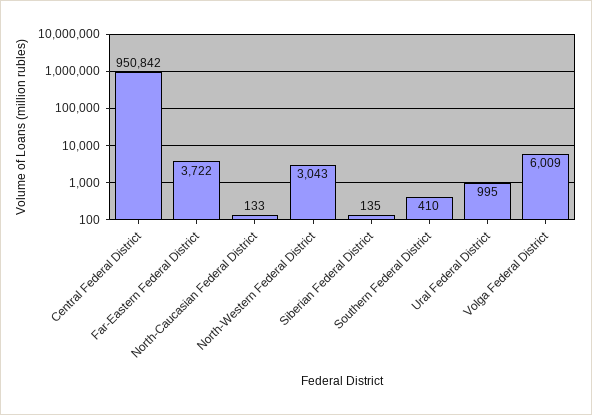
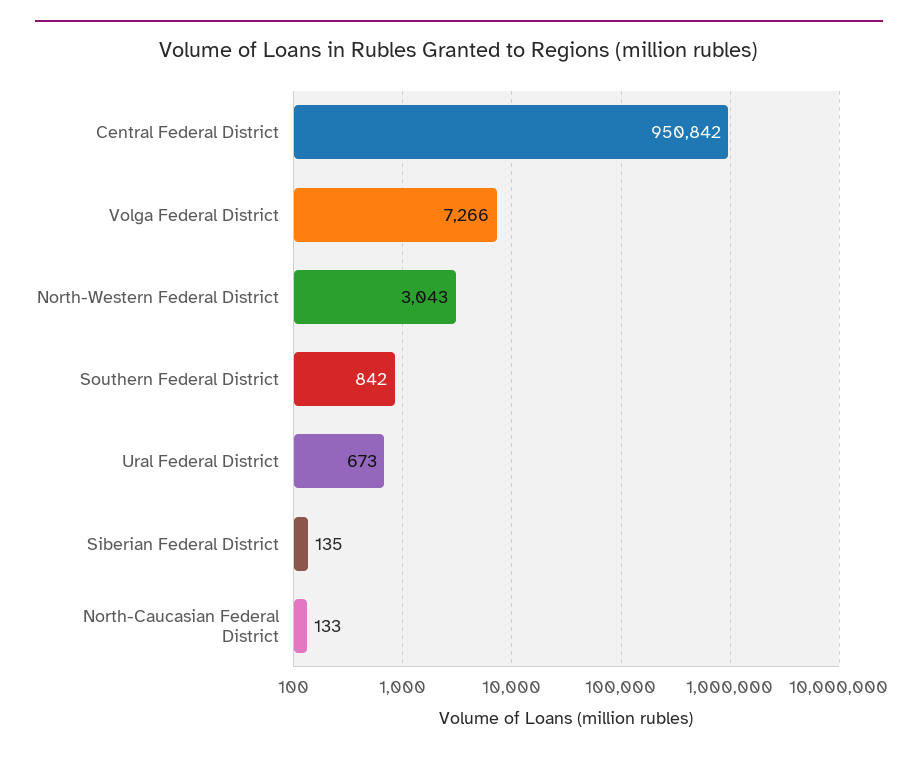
  {
    "Central Federal District": 950842,
-   "Far-Eastern Federal District": 3722,
    "North-Caucasian Federal District": 133,
    "North-Western Federal District": 3043,
    "Siberian Federal District": 135,
-   "Southern Federal District": 410,
+   "Southern Federal District": 842,
-   "Ural Federal District": 995,
+   "Ural Federal District": 673,
-   "Volga Federal District": 6009
+   "Volga Federal District": 7266
  }

